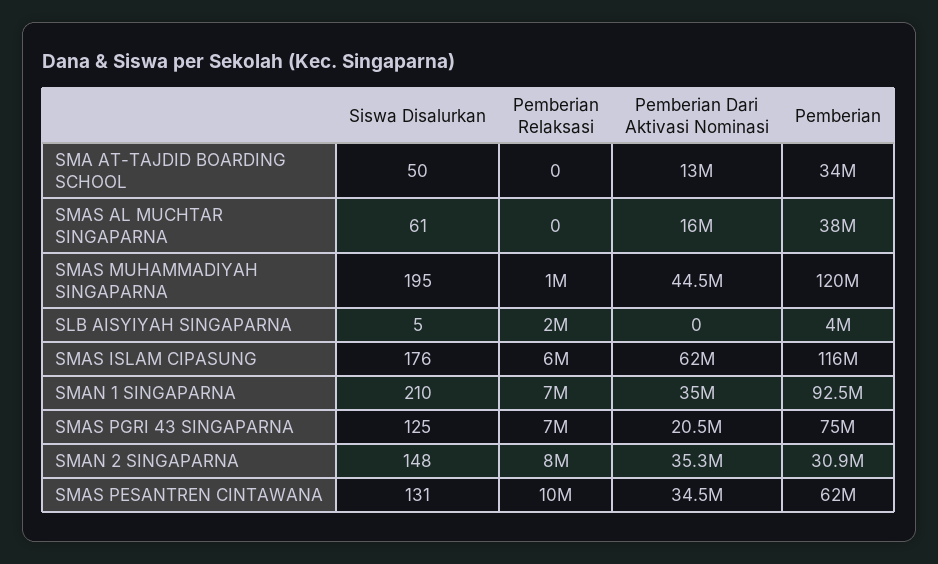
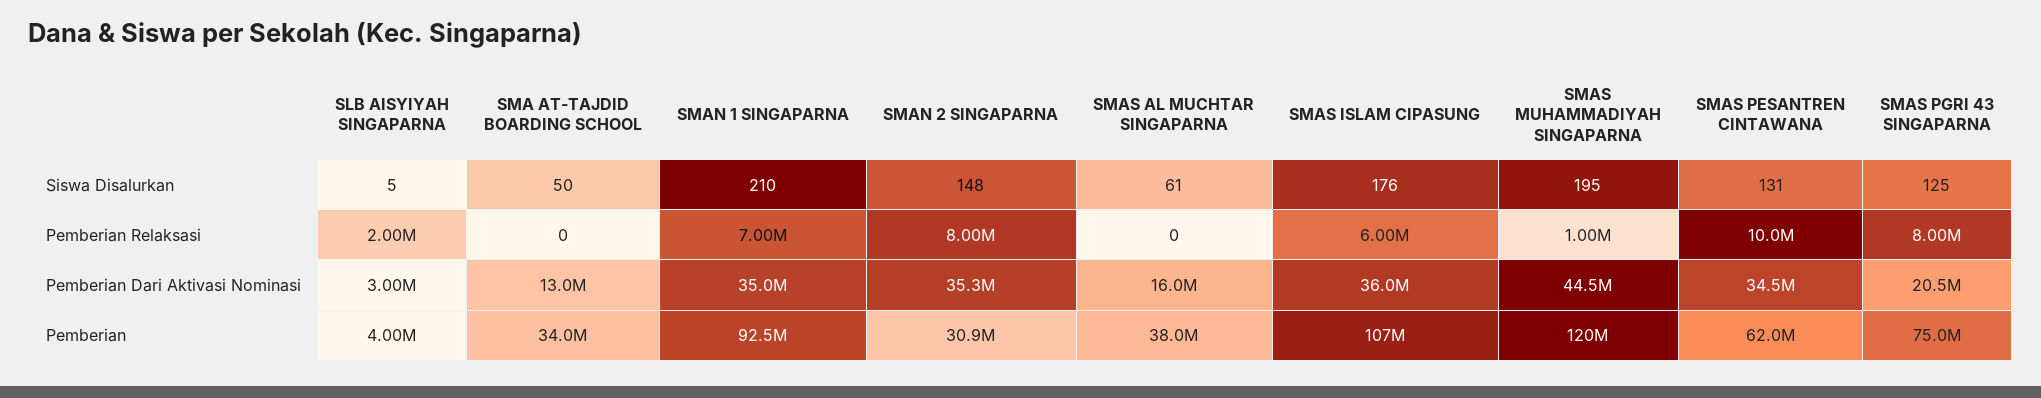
  {
    "Siswa Disalurkan": {
      "SMA AT-TAJDID BOARDING SCHOOL": 50,
      "SMAS AL MUCHTAR SINGAPARNA": 61,
      "SMAS MUHAMMADIYAH SINGAPARNA": 195,
      "SLB AISYIYAH SINGAPARNA": 5,
      "SMAS ISLAM CIPASUNG": 176,
      "SMAN 1 SINGAPARNA": 210,
      "SMAS PGRI 43 SINGAPARNA": 125,
      "SMAN 2 SINGAPARNA": 148,
      "SMAS PESANTREN CINTAWANA": 131
    },
    "Pemberian Relaksasi": {
      "SMA AT-TAJDID BOARDING SCHOOL": 0,
      "SMAS AL MUCHTAR SINGAPARNA": 0,
      "SMAS MUHAMMADIYAH SINGAPARNA": 1000000,
      "SLB AISYIYAH SINGAPARNA": 2000000,
      "SMAS ISLAM CIPASUNG": 6000000,
      "SMAN 1 SINGAPARNA": 7000000,
-     "SMAS PGRI 43 SINGAPARNA": 7000000,
+     "SMAS PGRI 43 SINGAPARNA": 8000000,
      "SMAN 2 SINGAPARNA": 8000000,
      "SMAS PESANTREN CINTAWANA": 10000000
    },
    "Pemberian Dari Aktivasi Nominasi": {
      "SMA AT-TAJDID BOARDING SCHOOL": 13000000,
      "SMAS AL MUCHTAR SINGAPARNA": 16000000,
      "SMAS MUHAMMADIYAH SINGAPARNA": 44500000,
-     "SLB AISYIYAH SINGAPARNA": 0,
+     "SLB AISYIYAH SINGAPARNA": 3000000,
-     "SMAS ISLAM CIPASUNG": 62000000,
+     "SMAS ISLAM CIPASUNG": 36000000,
      "SMAN 1 SINGAPARNA": 35000000,
      "SMAS PGRI 43 SINGAPARNA": 20500000,
      "SMAN 2 SINGAPARNA": 35300000,
      "SMAS PESANTREN CINTAWANA": 34500000
    },
    "Pemberian": {
      "SMA AT-TAJDID BOARDING SCHOOL": 34000000,
      "SMAS AL MUCHTAR SINGAPARNA": 38000000,
      "SMAS MUHAMMADIYAH SINGAPARNA": 120000000,
      "SLB AISYIYAH SINGAPARNA": 4000000,
-     "SMAS ISLAM CIPASUNG": 116000000,
+     "SMAS ISLAM CIPASUNG": 107000000,
      "SMAN 1 SINGAPARNA": 92500000,
      "SMAS PGRI 43 SINGAPARNA": 75000000,
      "SMAN 2 SINGAPARNA": 30900000,
      "SMAS PESANTREN CINTAWANA": 62000000
    }
  }

